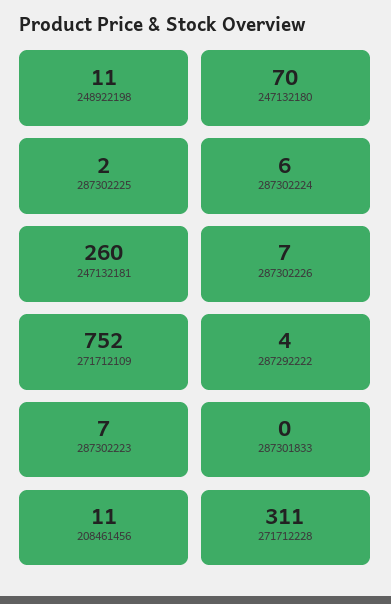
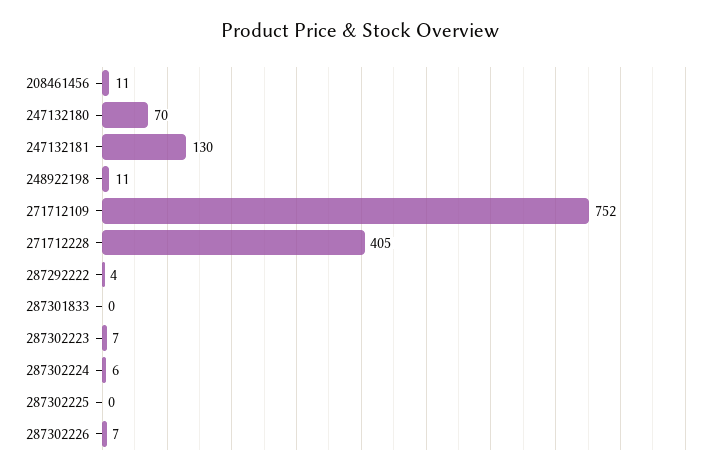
  {
    "248922198": 11,
    "247132180": 70,
-   "287302225": 2,
+   "287302225": 0,
    "287302224": 6,
-   "247132181": 260,
+   "247132181": 130,
    "287302226": 7,
    "271712109": 752,
    "287292222": 4,
    "287302223": 7,
    "287301833": 0,
    "208461456": 11,
-   "271712228": 311
+   "271712228": 405
  }

